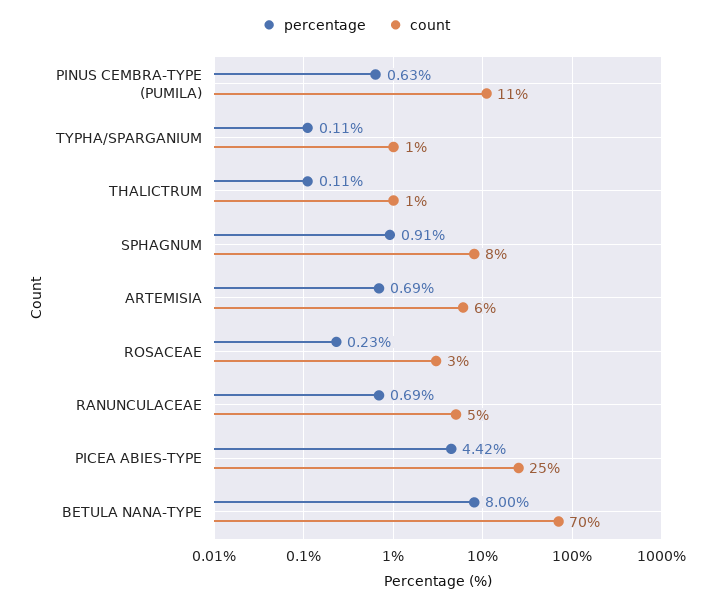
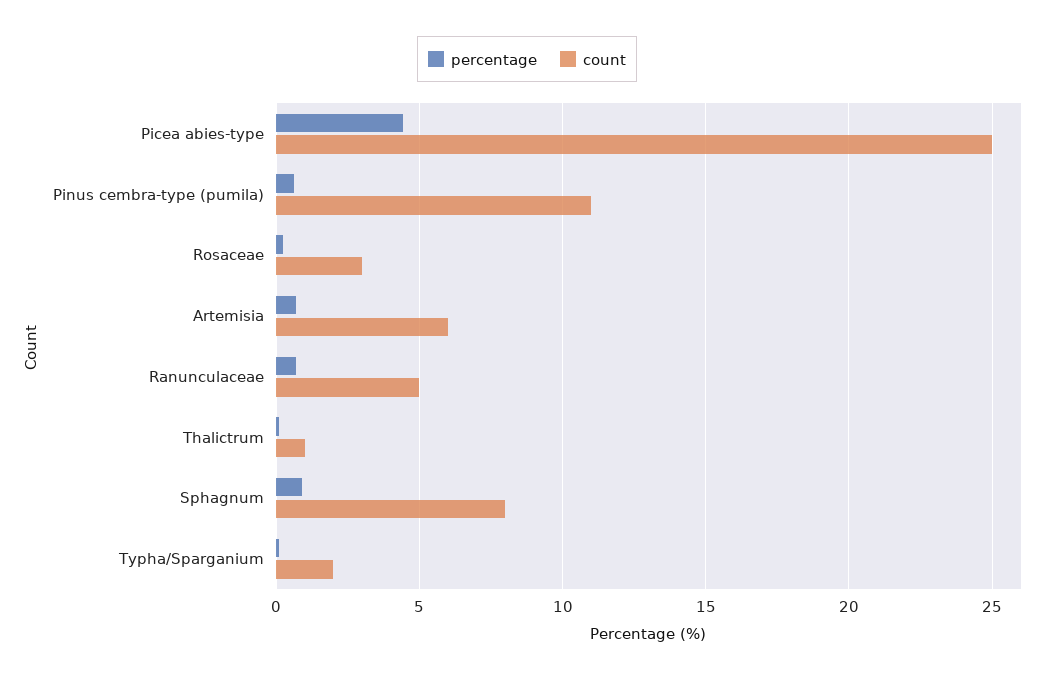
  {
    "percentage": {
      "PINUS CEMBRA-TYPE (PUMILA)": 0.63,
      "TYPHA/SPARGANIUM": 0.11,
      "THALICTRUM": 0.11,
      "SPHAGNUM": 0.91,
      "ARTEMISIA": 0.69,
      "ROSACEAE": 0.23,
      "RANUNCULACEAE": 0.69,
-     "PICEA ABIES-TYPE": 4.42,
+     "PICEA ABIES-TYPE": 4.42
-     "BETULA NANA-TYPE": 8
    },
    "count": {
      "PINUS CEMBRA-TYPE (PUMILA)": 11,
-     "TYPHA/SPARGANIUM": 1,
+     "TYPHA/SPARGANIUM": 2,
      "THALICTRUM": 1,
      "SPHAGNUM": 8,
      "ARTEMISIA": 6,
      "ROSACEAE": 3,
      "RANUNCULACEAE": 5,
-     "PICEA ABIES-TYPE": 25,
+     "PICEA ABIES-TYPE": 25
-     "BETULA NANA-TYPE": 70
    }
  }

